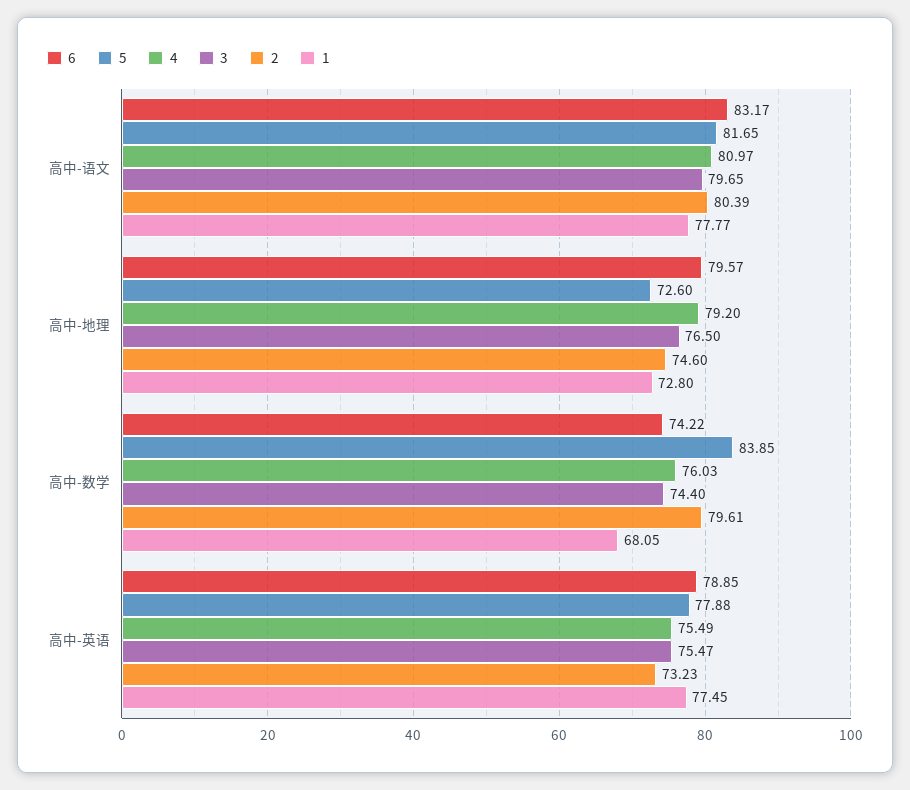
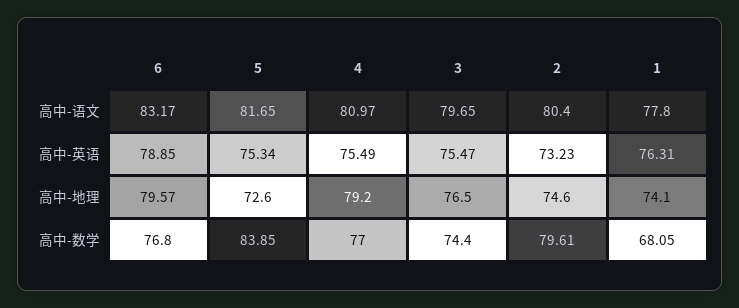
  {
    "6": {
      "高中-语文": 83.17,
      "高中-地理": 79.57,
-     "高中-数学": 74.22,
+     "高中-数学": 76.8,
      "高中-英语": 78.85
    },
    "5": {
      "高中-语文": 81.65,
      "高中-地理": 72.6,
      "高中-数学": 83.85,
-     "高中-英语": 77.88
+     "高中-英语": 75.34
    },
    "4": {
      "高中-语文": 80.97,
      "高中-地理": 79.2,
-     "高中-数学": 76.03,
+     "高中-数学": 77,
      "高中-英语": 75.49
    },
    "3": {
      "高中-语文": 79.65,
      "高中-地理": 76.5,
      "高中-数学": 74.4,
      "高中-英语": 75.47
    },
    "2": {
-     "高中-语文": 80.39,
+     "高中-语文": 80.4,
      "高中-地理": 74.6,
      "高中-数学": 79.61,
      "高中-英语": 73.23
    },
    "1": {
-     "高中-语文": 77.77,
+     "高中-语文": 77.8,
-     "高中-地理": 72.8,
+     "高中-地理": 74.1,
      "高中-数学": 68.05,
-     "高中-英语": 77.45
+     "高中-英语": 76.31
    }
  }

